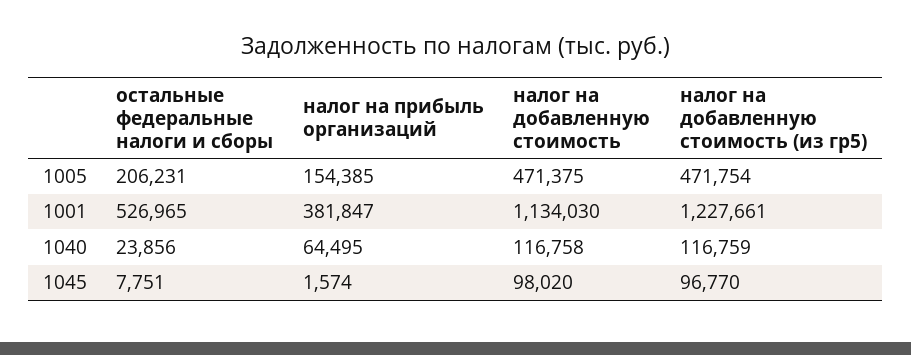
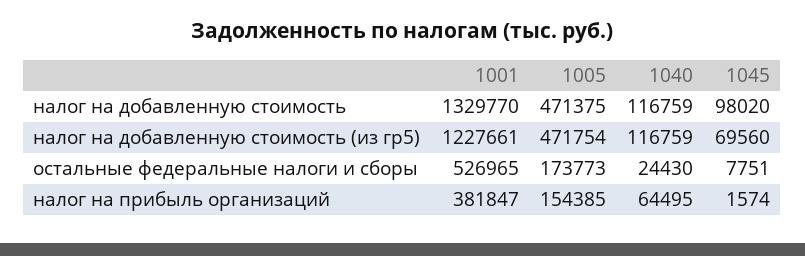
  {
    "остальные федеральные налоги и сборы": {
-     "1005": 206231,
+     "1005": 173773,
      "1001": 526965,
-     "1040": 23856,
+     "1040": 24430,
      "1045": 7751
    },
    "налог на прибыль организаций": {
      "1005": 154385,
      "1001": 381847,
      "1040": 64495,
      "1045": 1574
    },
    "налог на добавленную стоимость": {
      "1005": 471375,
-     "1001": 1134030,
+     "1001": 1329770,
-     "1040": 116758,
+     "1040": 116759,
      "1045": 98020
    },
    "налог на добавленную стоимость (из гр5)": {
      "1005": 471754,
      "1001": 1227661,
      "1040": 116759,
-     "1045": 96770
+     "1045": 69560
    }
  }

